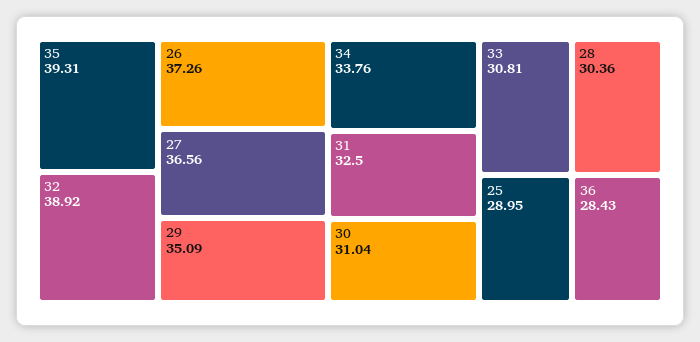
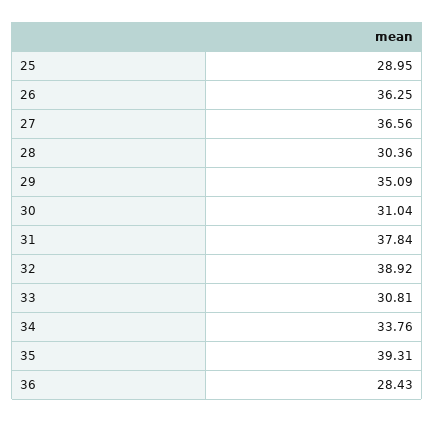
  {
    "35": 39.31,
    "32": 38.92,
-   "26": 37.26,
+   "26": 36.25,
    "27": 36.56,
    "29": 35.09,
    "34": 33.76,
-   "31": 32.5,
+   "31": 37.84,
    "30": 31.04,
    "33": 30.81,
    "28": 30.36,
    "25": 28.95,
    "36": 28.43
  }

